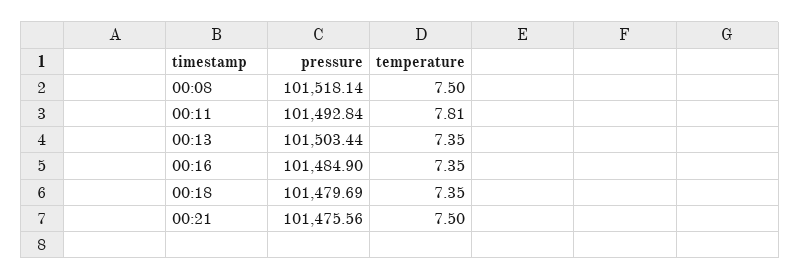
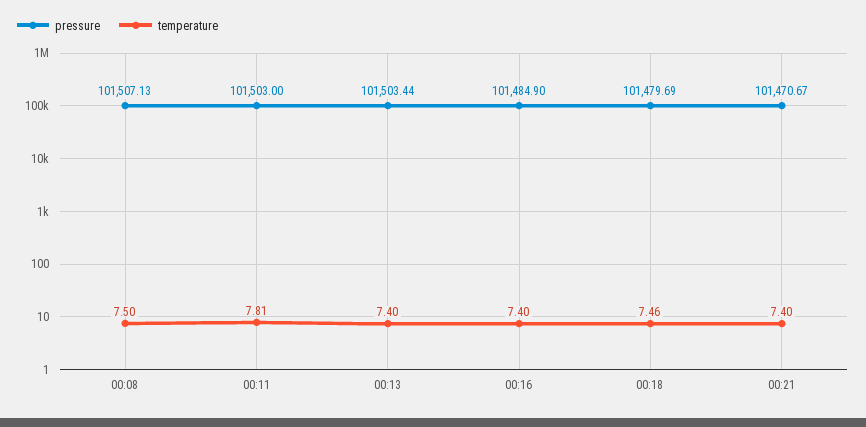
  {
    "pressure": {
-     "00:08": 101518.14,
+     "00:08": 101507.13,
-     "00:11": 101492.84,
+     "00:11": 101503,
      "00:13": 101503.44,
      "00:16": 101484.9,
      "00:18": 101479.69,
-     "00:21": 101475.56
+     "00:21": 101470.67
    },
    "temperature": {
      "00:08": 7.5,
      "00:11": 7.81,
-     "00:13": 7.35,
+     "00:13": 7.4,
-     "00:16": 7.35,
+     "00:16": 7.4,
-     "00:18": 7.35,
+     "00:18": 7.46,
-     "00:21": 7.5
+     "00:21": 7.4
    }
  }

